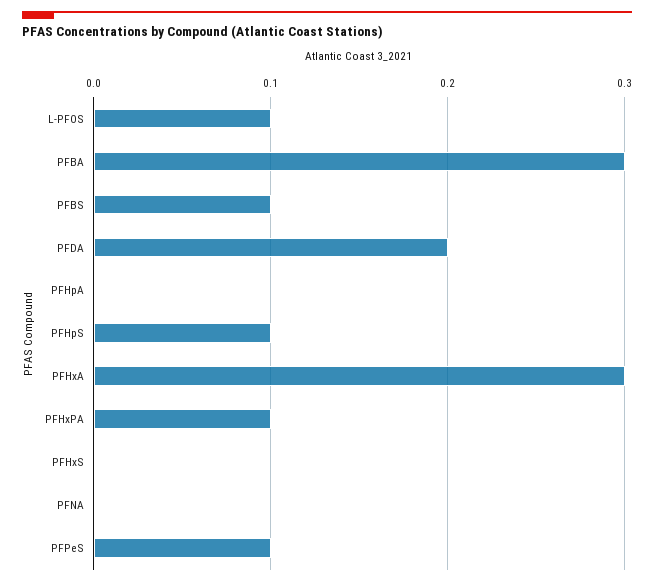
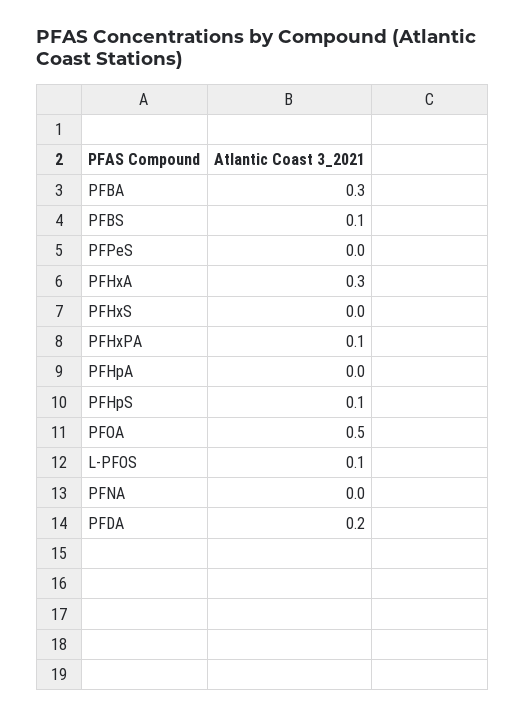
  {
    "L-PFOS": 0.1,
    "PFBA": 0.3,
    "PFBS": 0.1,
    "PFDA": 0.2,
    "PFHpA": 0,
    "PFHpS": 0.1,
    "PFHxA": 0.3,
    "PFHxPA": 0.1,
    "PFHxS": 0,
    "PFNA": 0,
-   "PFPeS": 0.1
+   "PFPeS": 0,
+   "PFOA": 0.5
  }

